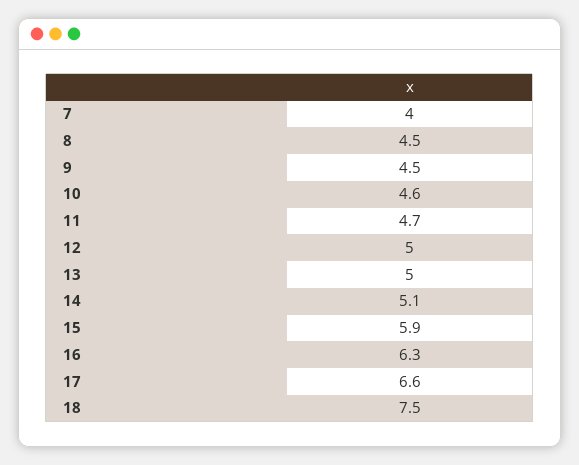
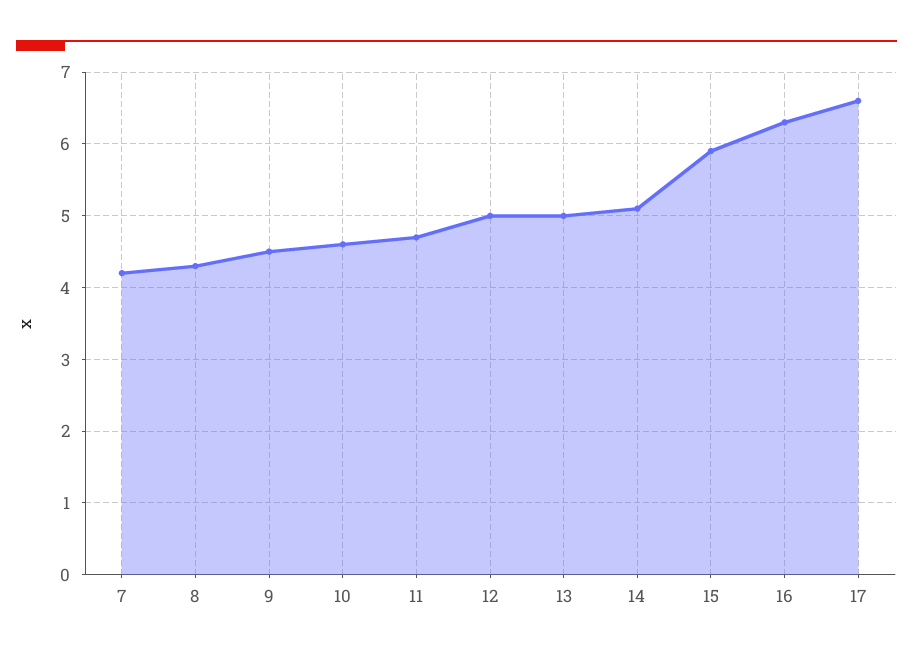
  {
-   "7": 4,
+   "7": 4.2,
-   "8": 4.5,
+   "8": 4.3,
    "9": 4.5,
    "10": 4.6,
    "11": 4.7,
    "12": 5,
    "13": 5,
    "14": 5.1,
    "15": 5.9,
    "16": 6.3,
-   "17": 6.6,
+   "17": 6.6
-   "18": 7.5
  }

